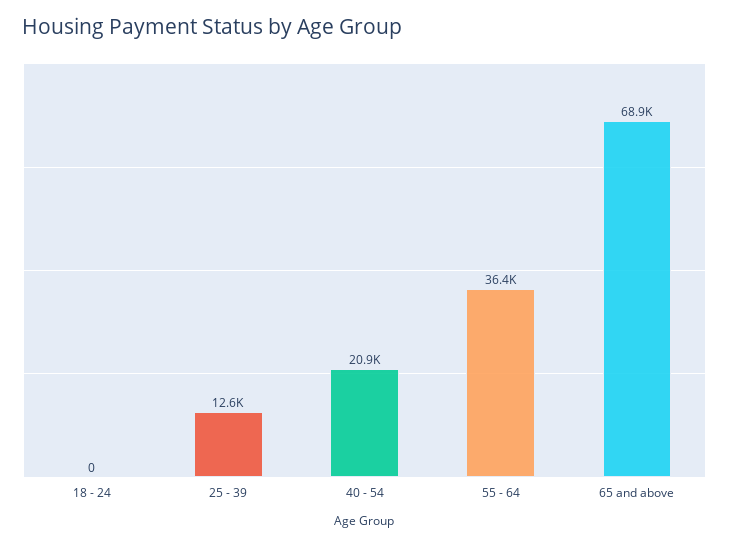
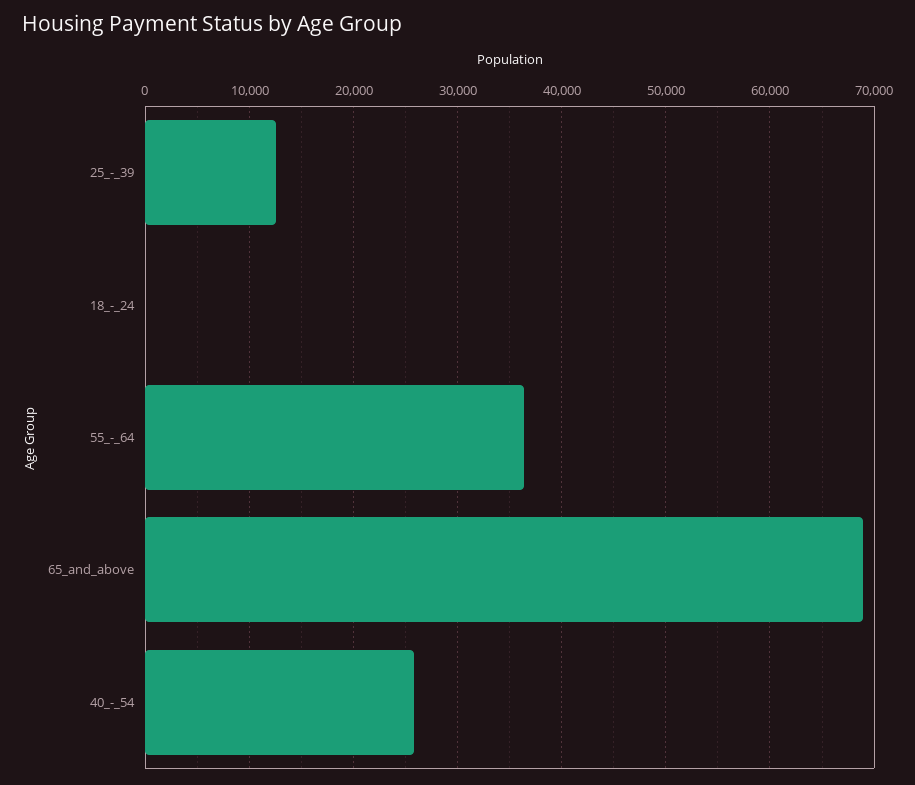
  {
    "18 - 24": 0,
    "25 - 39": 12600,
-   "40 - 54": 20900,
+   "40 - 54": 26000,
    "55 - 64": 36400,
    "65 and above": 68900
  }

